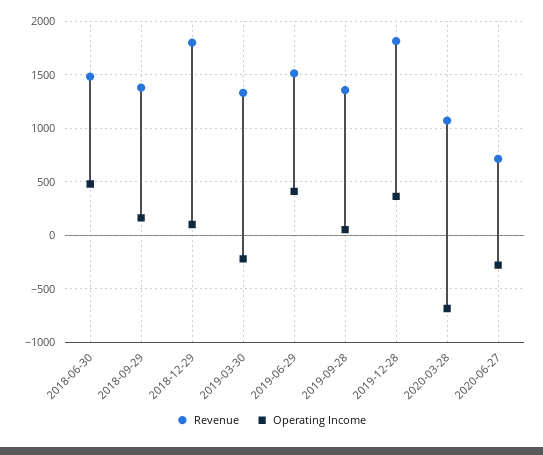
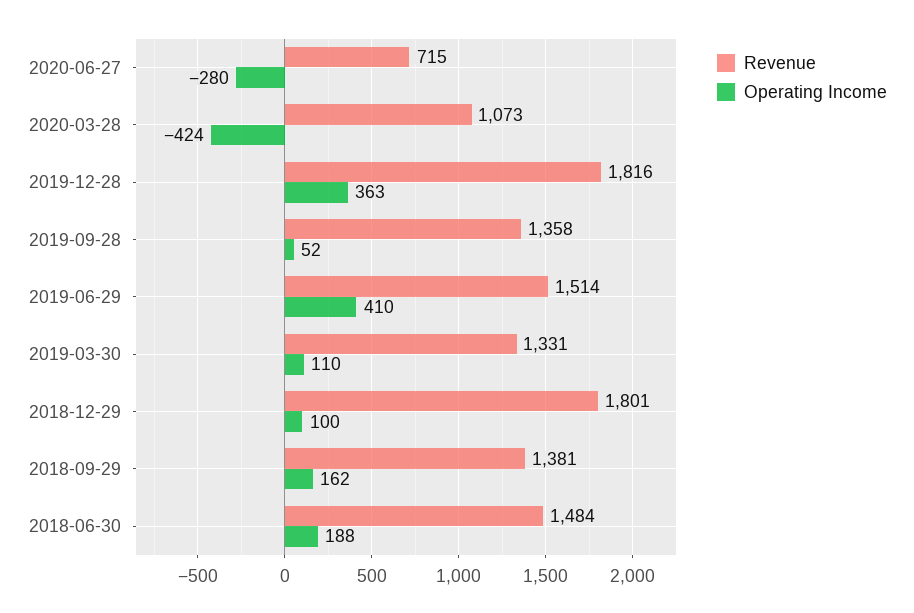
  {
    "Revenue": {
      "2018-06-30": 1484,
      "2018-09-29": 1381,
      "2018-12-29": 1801,
      "2019-03-30": 1331,
      "2019-06-29": 1514,
      "2019-09-28": 1358,
      "2019-12-28": 1816,
      "2020-03-28": 1073,
      "2020-06-27": 715
    },
    "Operating Income": {
-     "2018-06-30": 500,
+     "2018-06-30": 188,
      "2018-09-29": 162,
      "2018-12-29": 100,
-     "2019-03-30": -200,
+     "2019-03-30": 110,
      "2019-06-29": 410,
      "2019-09-28": 52,
      "2019-12-28": 363,
-     "2020-03-28": -700,
+     "2020-03-28": -424,
      "2020-06-27": -280
    }
  }

